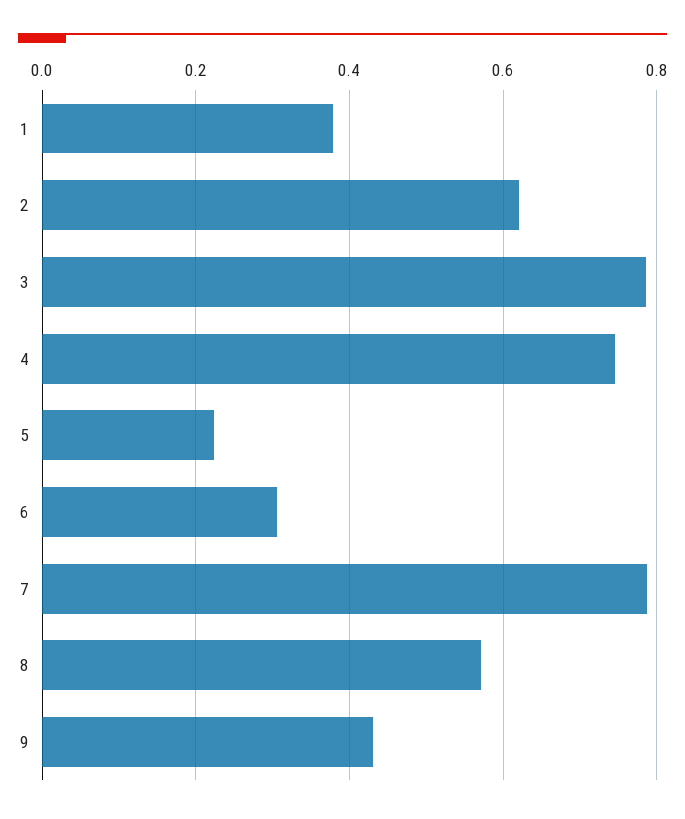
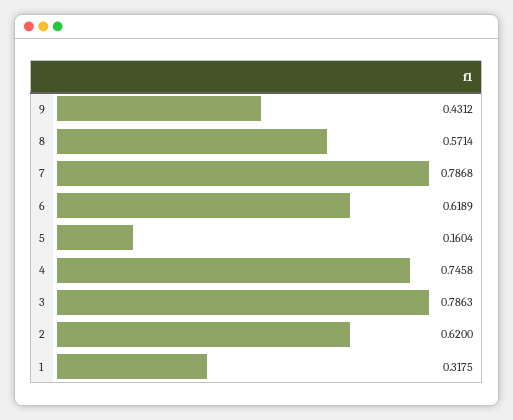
  {
-   "1": 0.38,
+   "1": 0.3175,
    "2": 0.62,
    "3": 0.7863,
    "4": 0.7458,
-   "5": 0.22,
+   "5": 0.1604,
-   "6": 0.3,
+   "6": 0.6189,
    "7": 0.7868,
    "8": 0.5714,
    "9": 0.4312
  }

